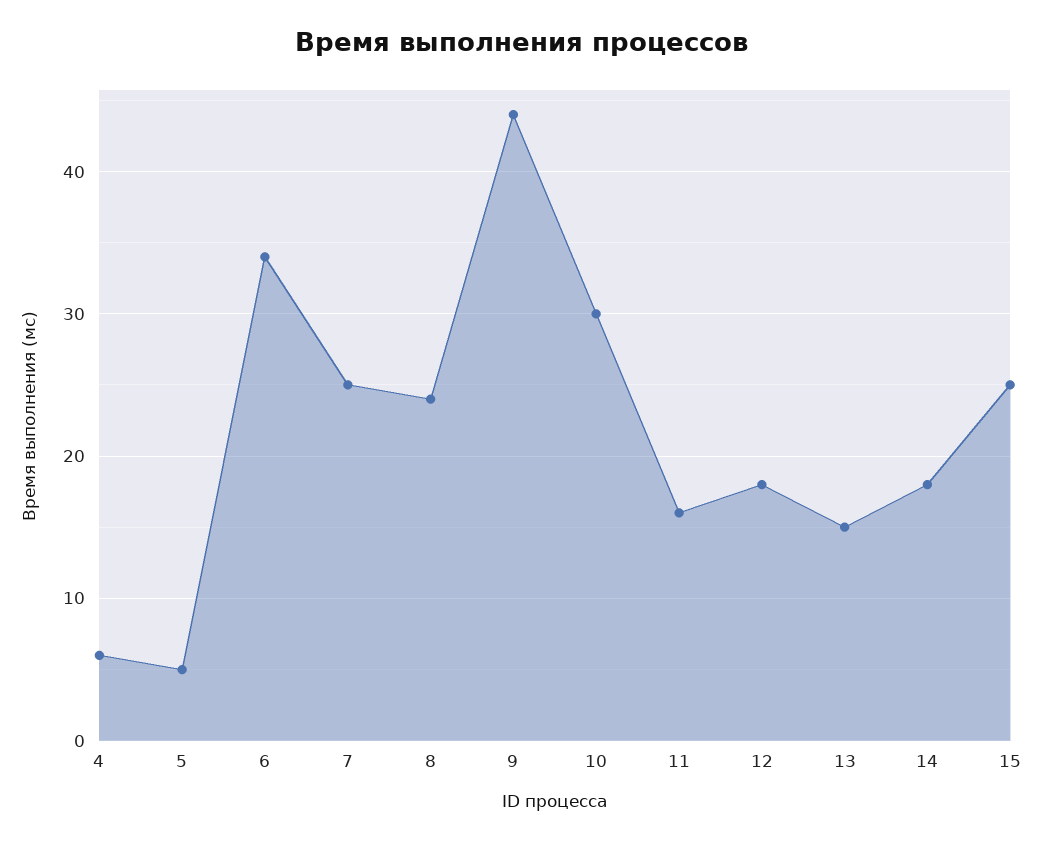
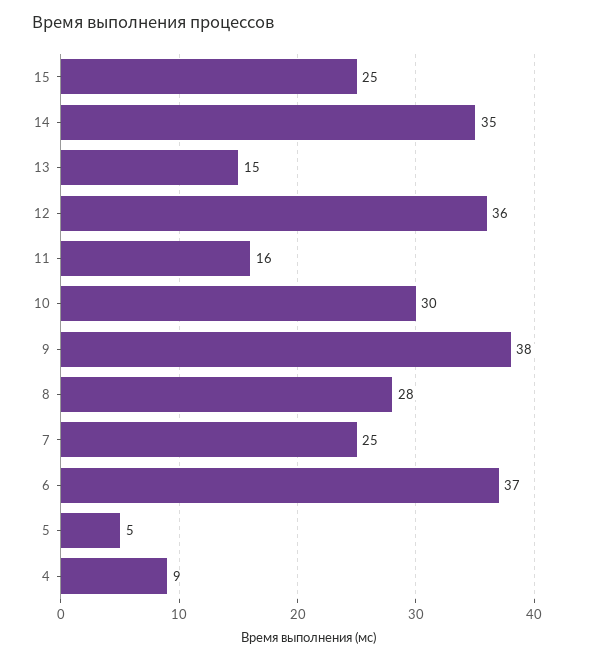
  {
-   "4": 6,
+   "4": 9,
    "5": 5,
-   "6": 34,
+   "6": 37,
    "7": 25,
-   "8": 24,
+   "8": 28,
-   "9": 44,
+   "9": 38,
    "10": 30,
    "11": 16,
-   "12": 18,
+   "12": 36,
    "13": 15,
-   "14": 18,
+   "14": 35,
    "15": 25
  }

